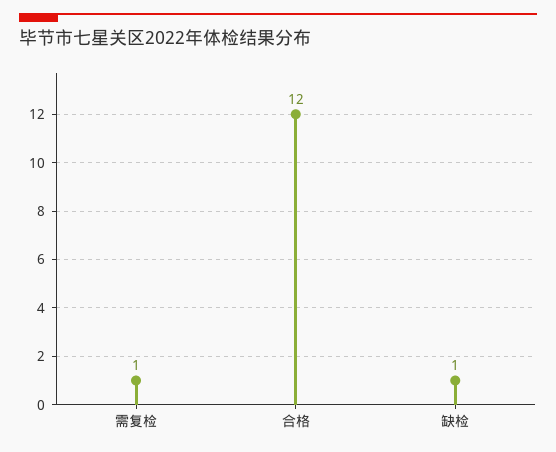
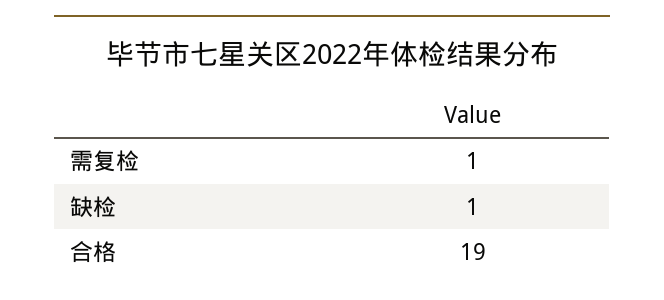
  {
    "需复检": 1,
-   "合格": 12,
+   "合格": 19,
    "缺检": 1
  }

